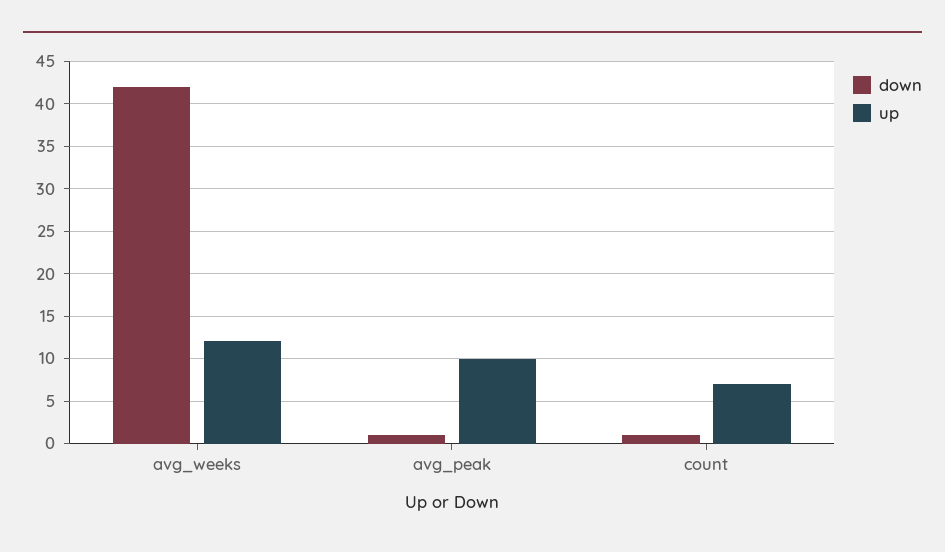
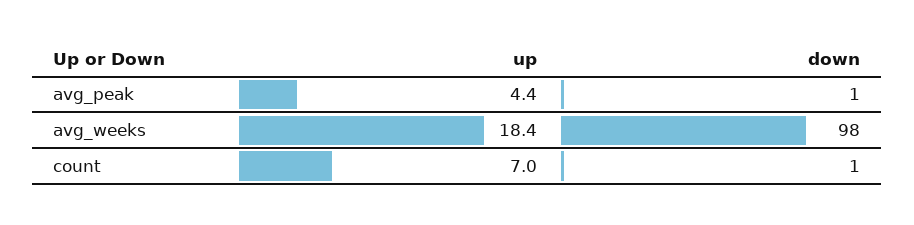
  {
    "down": {
-     "avg_weeks": 42,
+     "avg_weeks": 98,
      "avg_peak": 1,
      "count": 1
    },
    "up": {
-     "avg_weeks": 12,
+     "avg_weeks": 18.4,
-     "avg_peak": 10,
+     "avg_peak": 4.4,
      "count": 7
    }
  }

